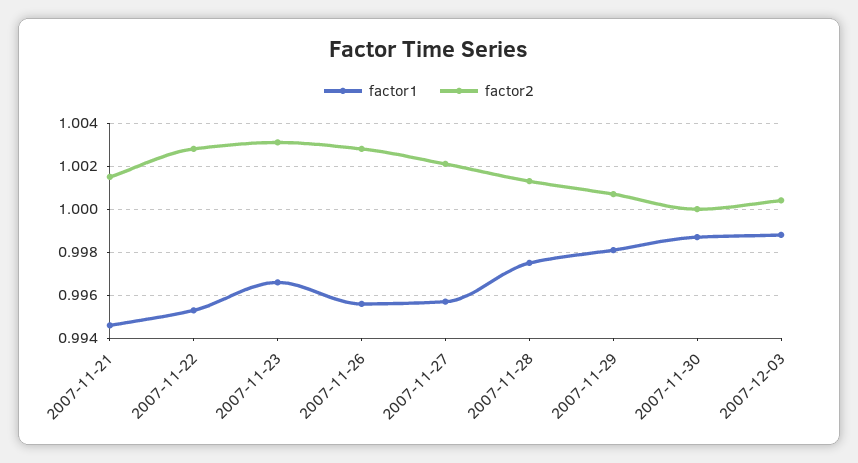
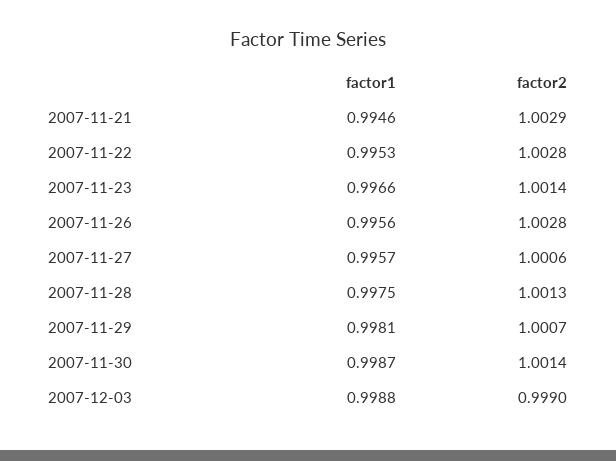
  {
    "factor1": {
      "2007-11-21": 0.9946,
      "2007-11-22": 0.9953,
      "2007-11-23": 0.9966,
      "2007-11-26": 0.9956,
      "2007-11-27": 0.9957,
      "2007-11-28": 0.9975,
      "2007-11-29": 0.9981,
      "2007-11-30": 0.9987,
      "2007-12-03": 0.9988
    },
    "factor2": {
-     "2007-11-21": 1.0015,
+     "2007-11-21": 1.0029,
      "2007-11-22": 1.0028,
-     "2007-11-23": 1.003,
+     "2007-11-23": 1.0014,
      "2007-11-26": 1.0028,
-     "2007-11-27": 1.002,
+     "2007-11-27": 1.0006,
      "2007-11-28": 1.0013,
      "2007-11-29": 1.0007,
-     "2007-11-30": 1,
+     "2007-11-30": 1.0014,
-     "2007-12-03": 1.0005
+     "2007-12-03": 0.999
    }
  }

